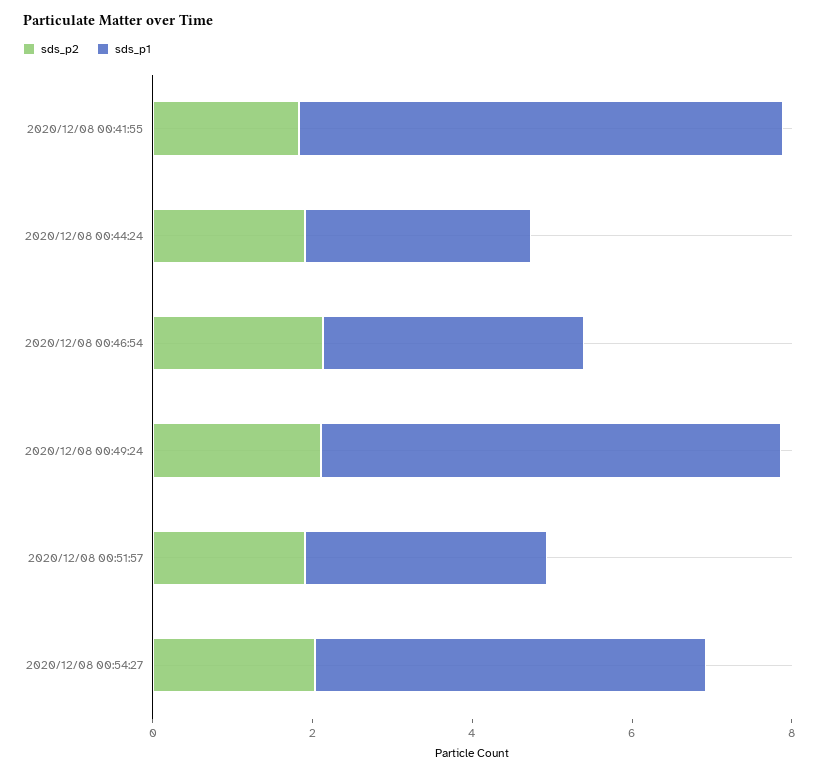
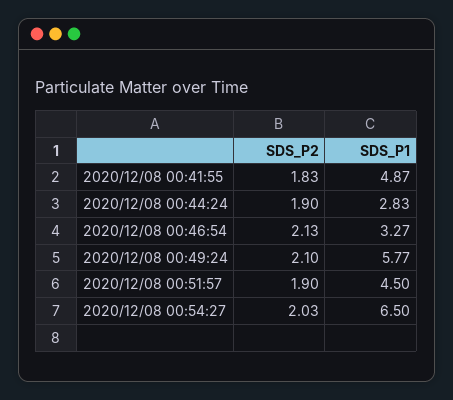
  {
    "sds_p2": {
      "2020/12/08 00:41:55": 1.83,
      "2020/12/08 00:44:24": 1.9,
      "2020/12/08 00:46:54": 2.13,
      "2020/12/08 00:49:24": 2.1,
      "2020/12/08 00:51:57": 1.9,
      "2020/12/08 00:54:27": 2.03
    },
    "sds_p1": {
-     "2020/12/08 00:41:55": 6,
+     "2020/12/08 00:41:55": 4.87,
      "2020/12/08 00:44:24": 2.83,
      "2020/12/08 00:46:54": 3.27,
      "2020/12/08 00:49:24": 5.77,
-     "2020/12/08 00:51:57": 3,
+     "2020/12/08 00:51:57": 4.5,
-     "2020/12/08 00:54:27": 5
+     "2020/12/08 00:54:27": 6.5
    }
  }

